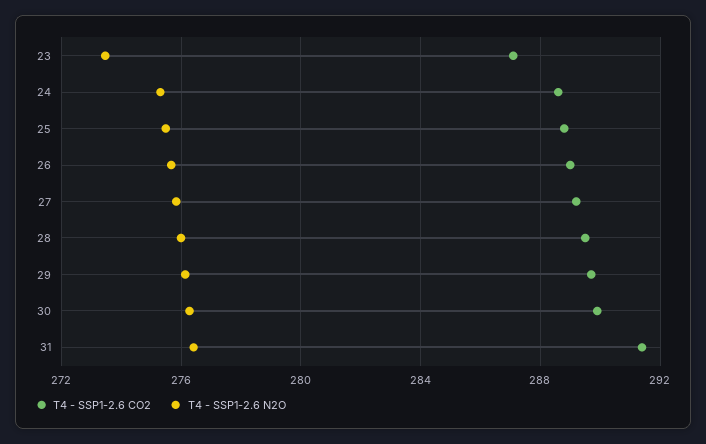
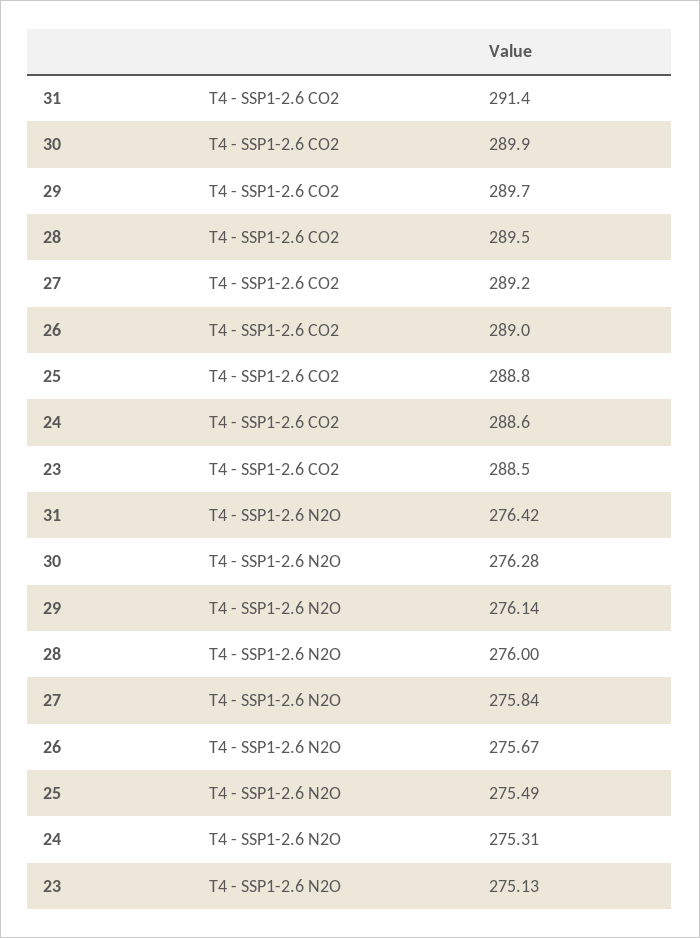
  {
    "T4 - SSP1-2.6 CO2": {
-     "23": 287,
+     "23": 288.5,
      "24": 288.6,
      "25": 288.8,
      "26": 289,
      "27": 289.2,
      "28": 289.5,
      "29": 289.7,
      "30": 289.9,
      "31": 291.4
    },
    "T4 - SSP1-2.6 N2O": {
-     "23": 273.5,
+     "23": 275.13,
      "24": 275.31,
      "25": 275.49,
      "26": 275.67,
      "27": 275.84,
      "28": 276,
      "29": 276.14,
      "30": 276.28,
      "31": 276.42
    }
  }

